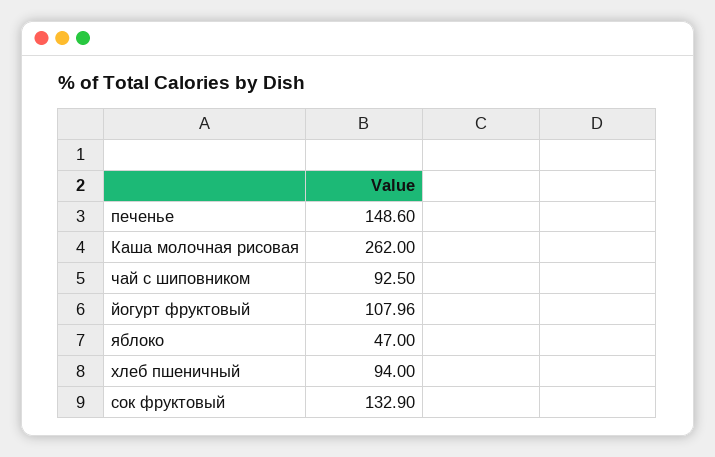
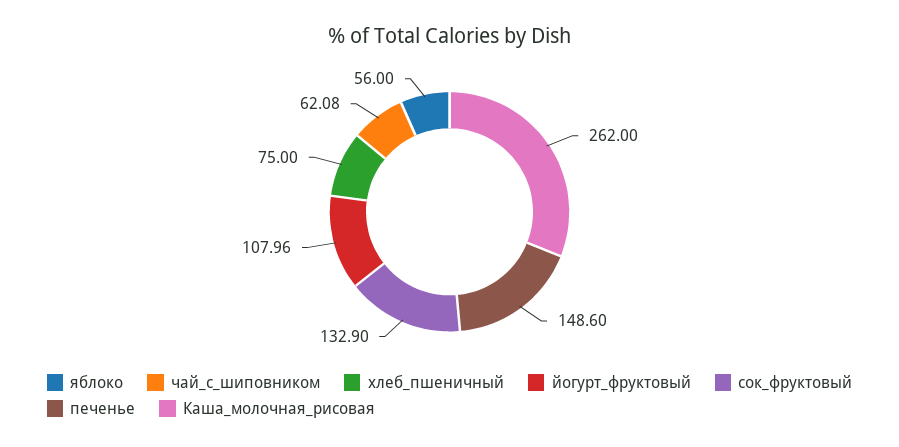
  {
    "печенье": 148.6,
    "Каша молочная рисовая": 262,
-   "чай с шиповником": 92.5,
+   "чай с шиповником": 62.08,
    "йогурт фруктовый": 107.96,
-   "яблоко": 47,
+   "яблоко": 56,
-   "хлеб пшеничный": 94,
+   "хлеб пшеничный": 75,
    "сок фруктовый": 132.9
  }

